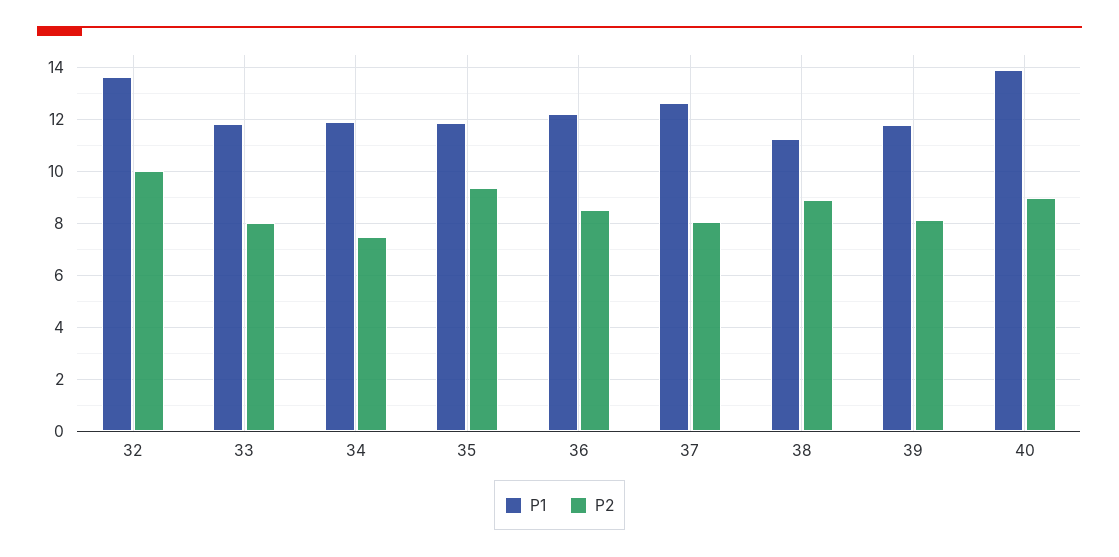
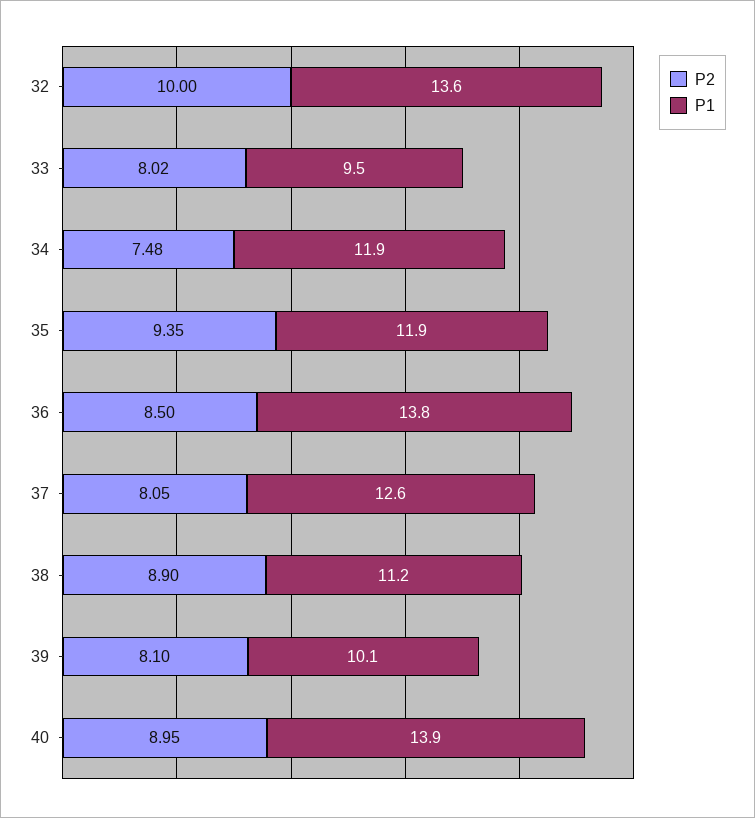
  {
    "P1": {
      "32": 13.6,
-     "33": 11.75,
+     "33": 9.5,
      "34": 11.9,
      "35": 11.9,
-     "36": 12.25,
+     "36": 13.8,
      "37": 12.6,
      "38": 11.2,
-     "39": 11.75,
+     "39": 10.1,
      "40": 13.9
    },
    "P2": {
      "32": 10,
      "33": 8.02,
      "34": 7.48,
      "35": 9.35,
      "36": 8.5,
      "37": 8.05,
      "38": 8.9,
      "39": 8.1,
      "40": 8.95
    }
  }

